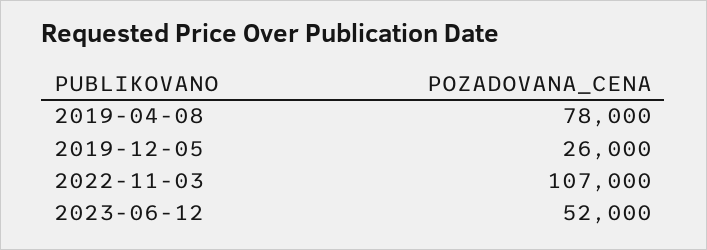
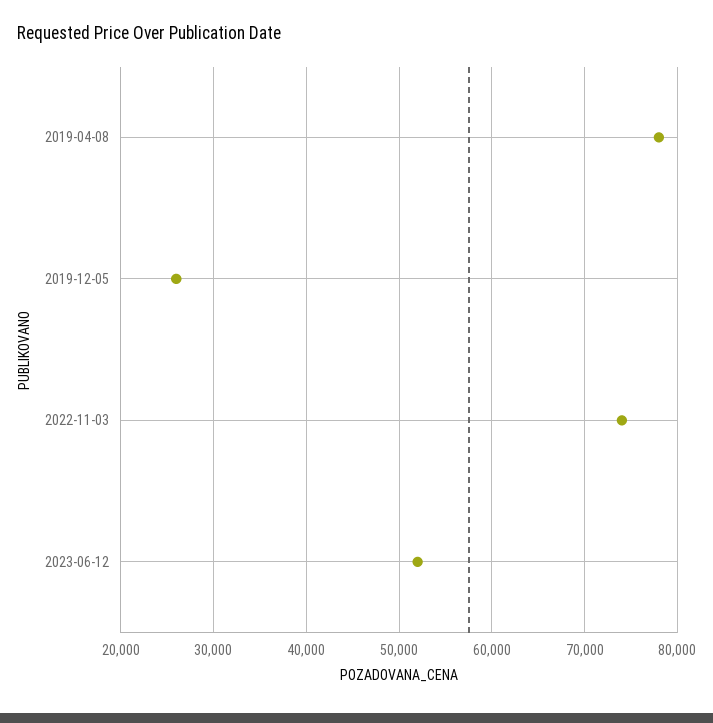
  {
    "2019-04-08": 78000,
    "2019-12-05": 26000,
-   "2022-11-03": 107000,
+   "2022-11-03": 74000,
    "2023-06-12": 52000
  }

